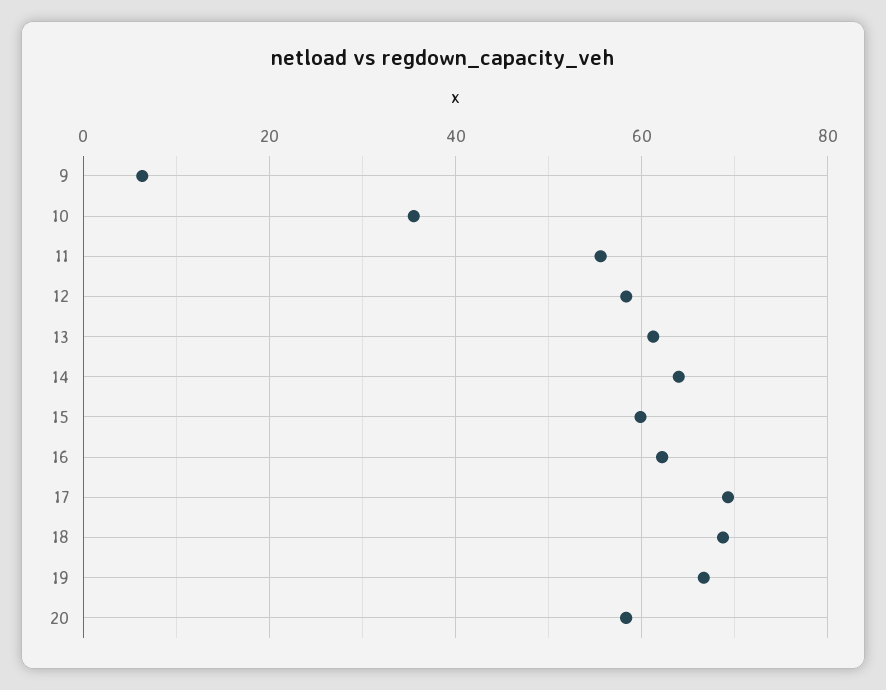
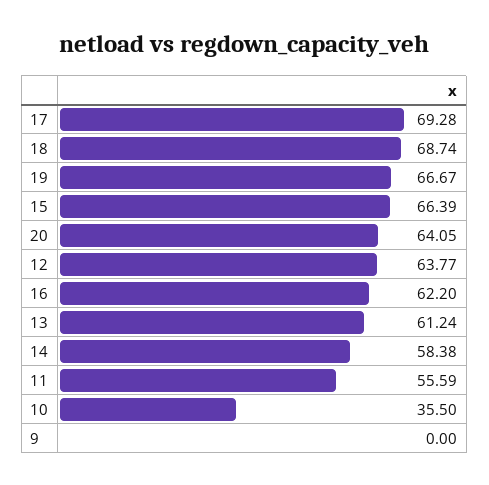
  {
-   "9": 6,
+   "9": 0,
    "10": 35.5,
    "11": 55.59,
-   "12": 58,
+   "12": 63.77,
    "13": 61.24,
-   "14": 64,
+   "14": 58.38,
-   "15": 60,
+   "15": 66.39,
    "16": 62.2,
    "17": 69.28,
    "18": 68.74,
    "19": 66.67,
-   "20": 58
+   "20": 64.05
  }

